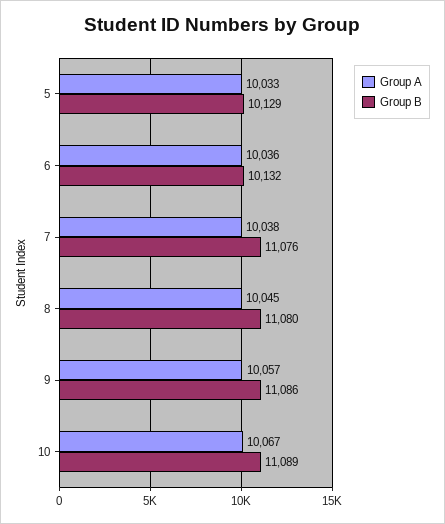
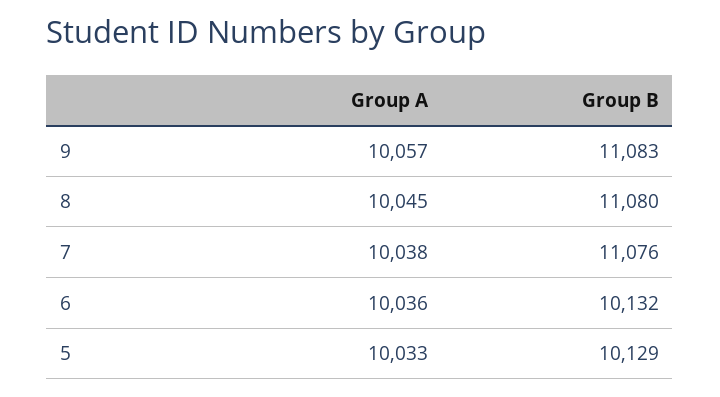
  {
    "Group A": {
      "5": 10033,
      "6": 10036,
      "7": 10038,
      "8": 10045,
-     "9": 10057,
+     "9": 10057
-     "10": 10067
    },
    "Group B": {
      "5": 10129,
      "6": 10132,
      "7": 11076,
      "8": 11080,
-     "9": 11086,
+     "9": 11083
-     "10": 11089
    }
  }

